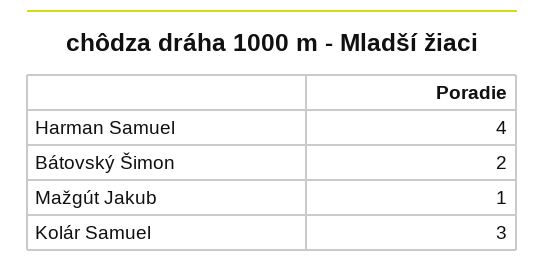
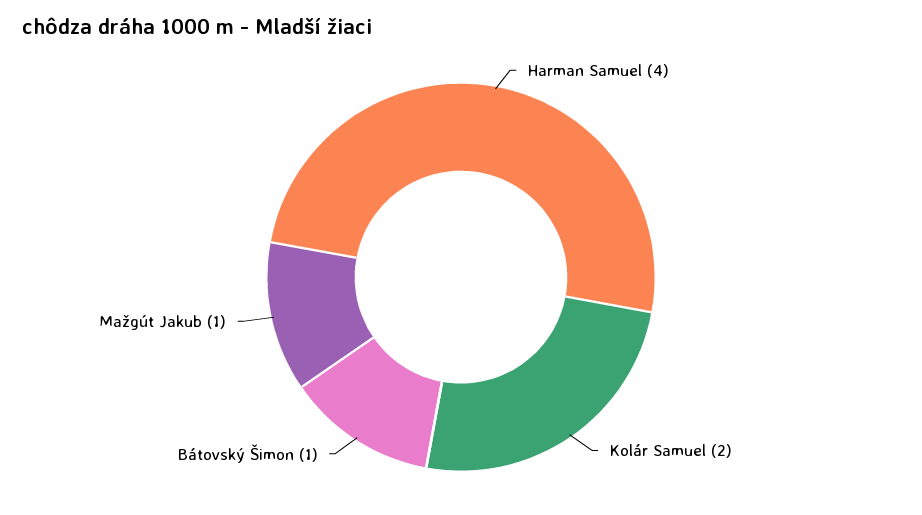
  {
    "Harman Samuel": 4,
-   "Bátovský Šimon": 2,
+   "Bátovský Šimon": 1,
    "Mažgút Jakub": 1,
-   "Kolár Samuel": 3
+   "Kolár Samuel": 2
  }

